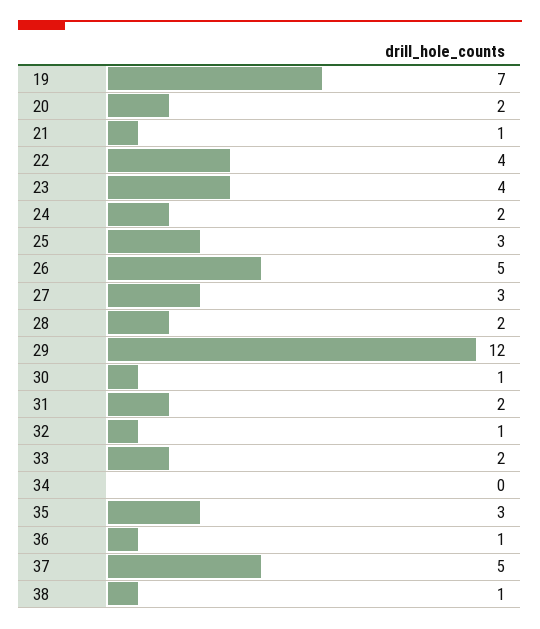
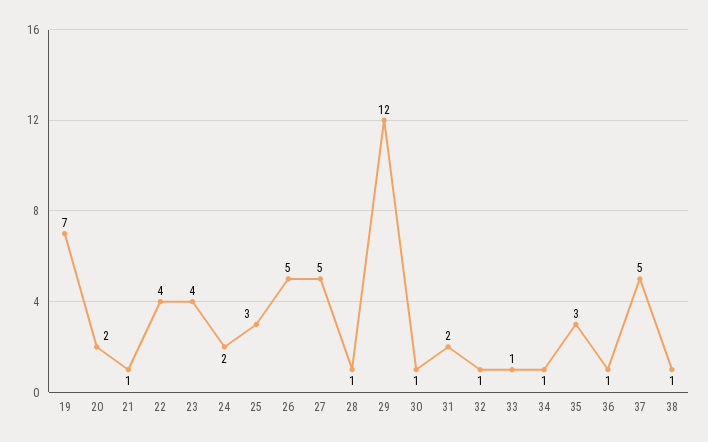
  {
    "19": 7,
    "20": 2,
    "21": 1,
    "22": 4,
    "23": 4,
    "24": 2,
    "25": 3,
    "26": 5,
-   "27": 3,
+   "27": 5,
-   "28": 2,
+   "28": 1,
    "29": 12,
    "30": 1,
    "31": 2,
    "32": 1,
-   "33": 2,
+   "33": 1,
-   "34": 0,
+   "34": 1,
    "35": 3,
    "36": 1,
    "37": 5,
    "38": 1
  }

